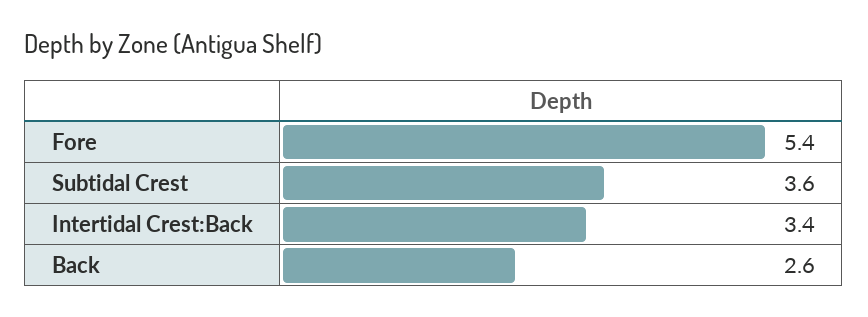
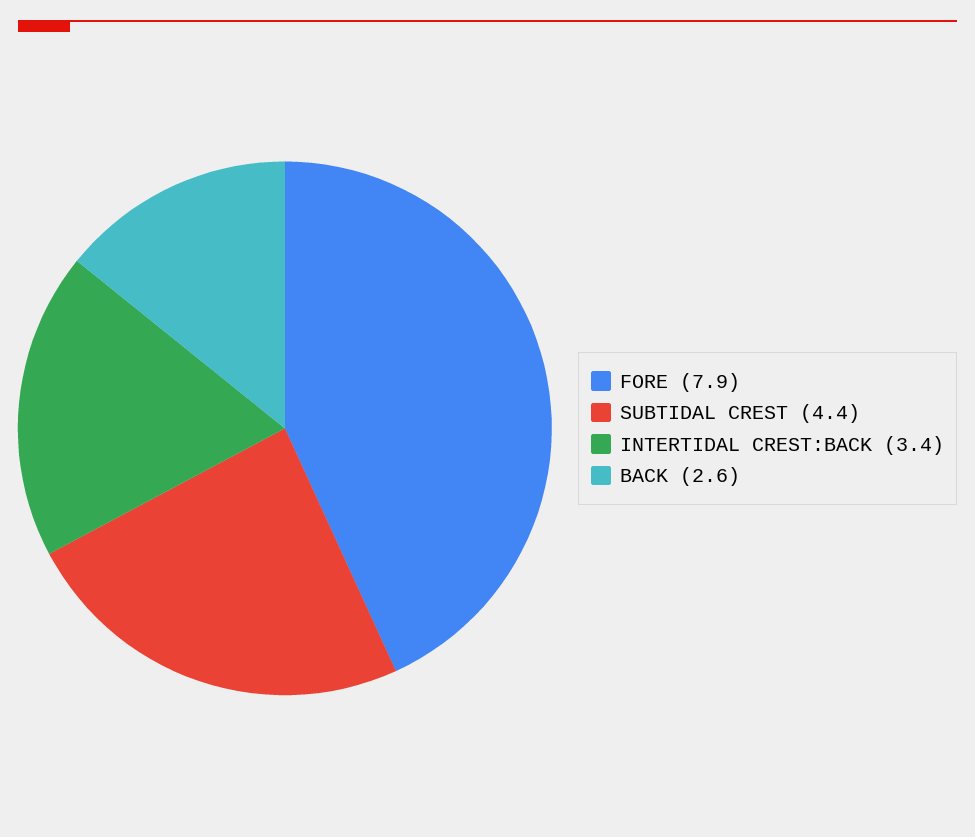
  {
-   "Fore": 5.4,
+   "Fore": 7.9,
-   "Subtidal Crest": 3.6,
+   "Subtidal Crest": 4.4,
    "Intertidal Crest:Back": 3.4,
    "Back": 2.6
  }

